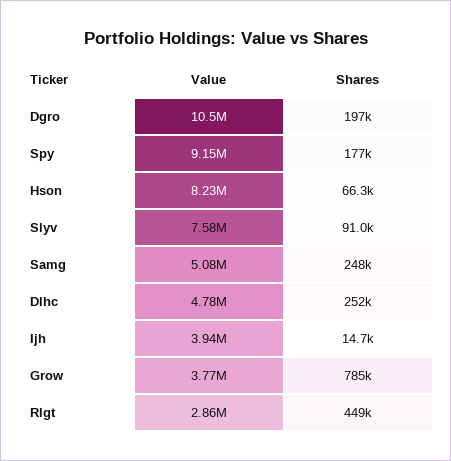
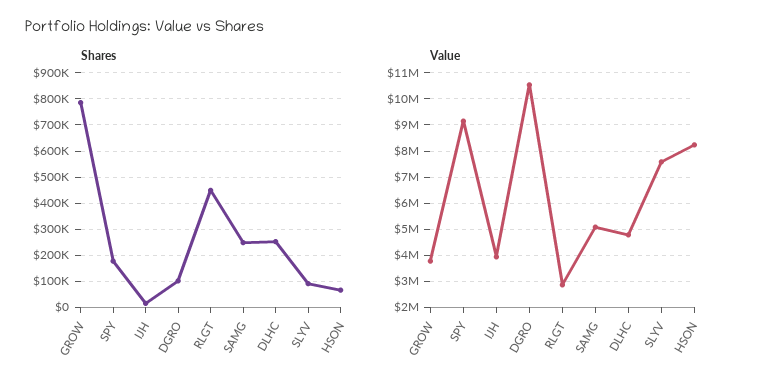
  {
    "Value": {
      "Dgro": 10500000,
      "Spy": 9150000,
      "Hson": 8230000,
      "Slyv": 7580000,
      "Samg": 5080000,
      "Dlhc": 4780000,
      "Ijh": 3940000,
      "Grow": 3770000,
      "Rlgt": 2860000
    },
    "Shares": {
-     "Dgro": 197000,
+     "Dgro": 100000,
      "Spy": 177000,
      "Hson": 66300,
      "Slyv": 91000,
      "Samg": 248000,
      "Dlhc": 252000,
      "Ijh": 14700,
      "Grow": 785000,
      "Rlgt": 449000
    }
  }

